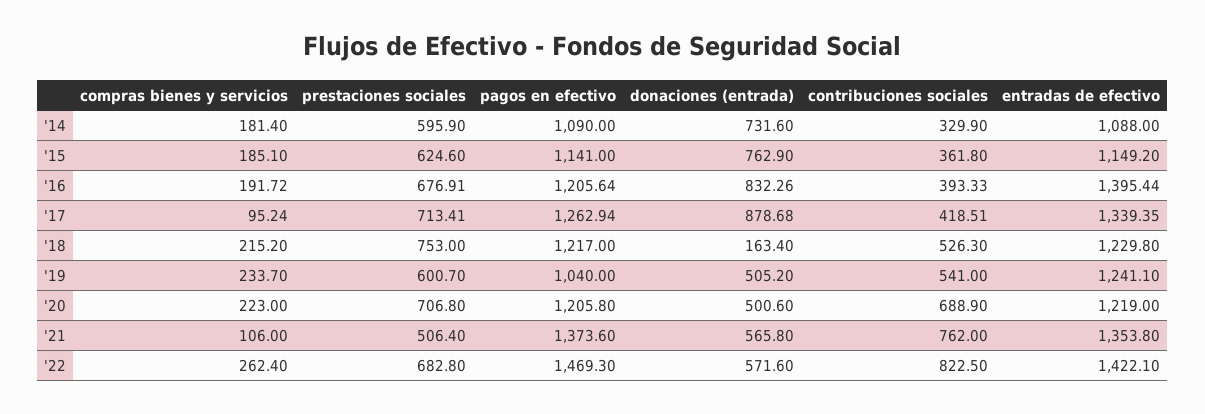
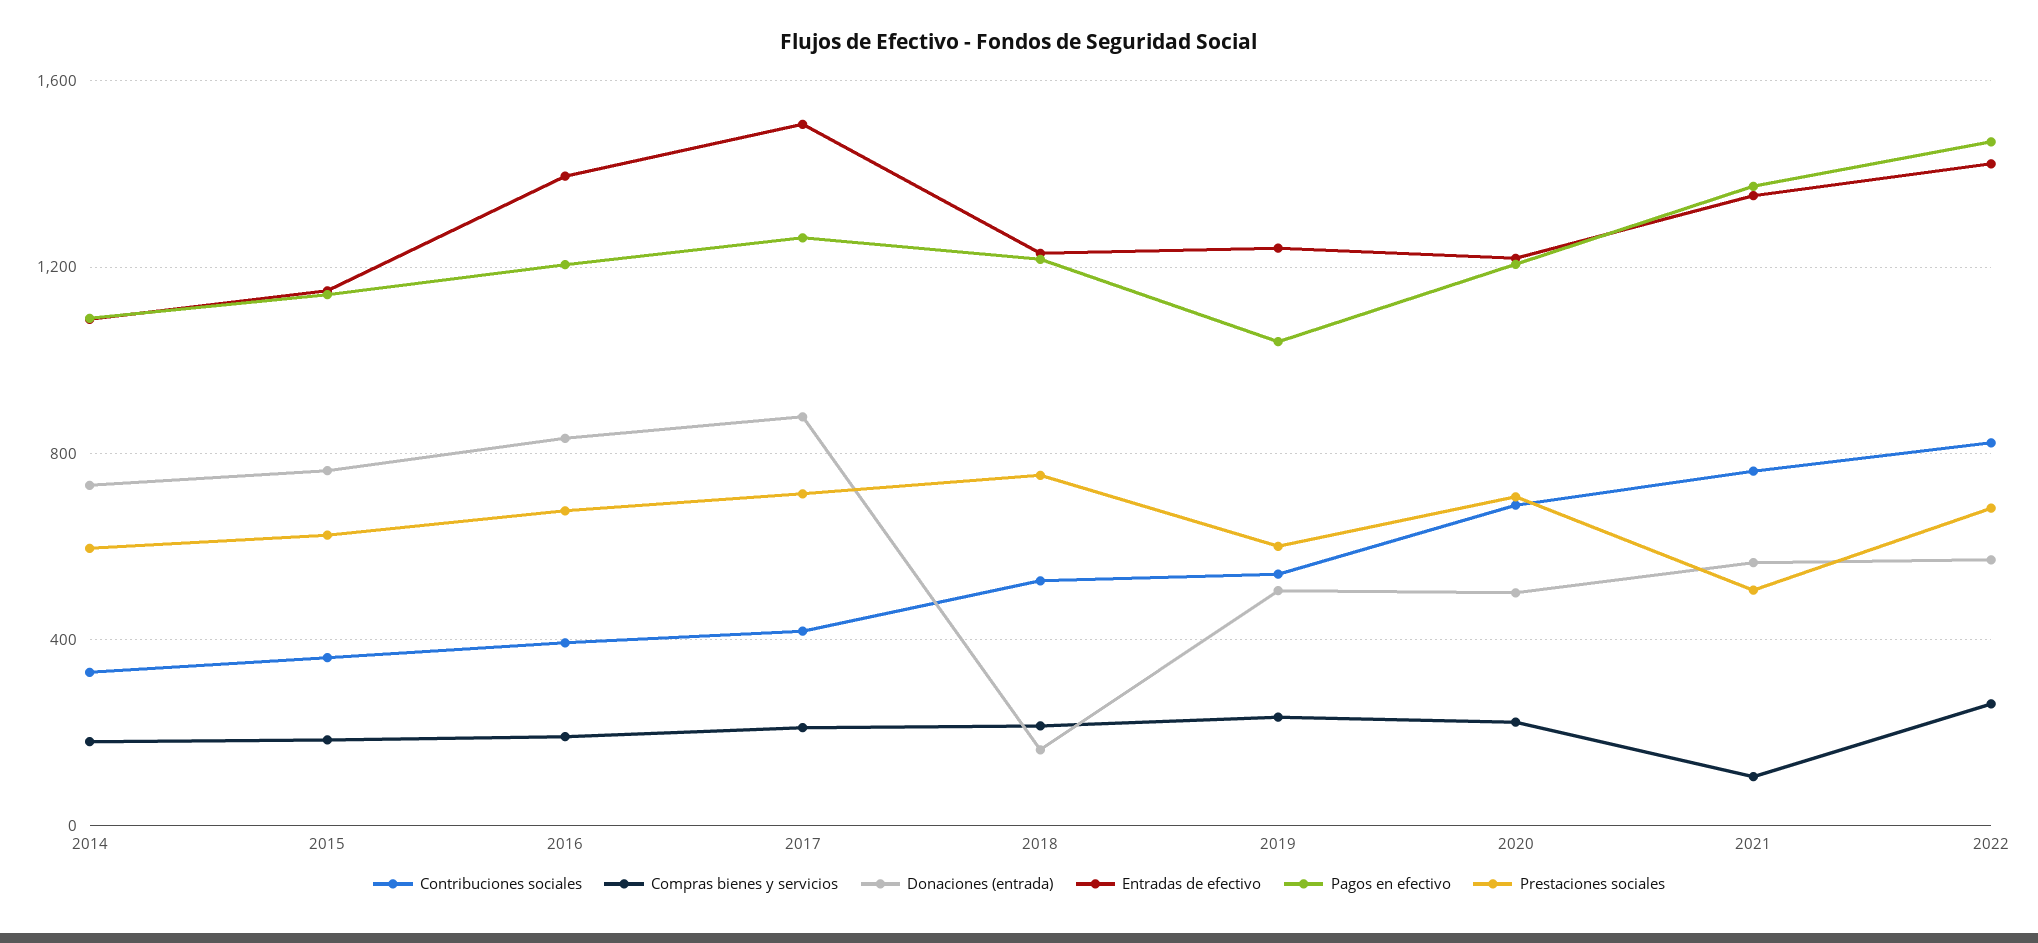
  {
    "compras bienes y servicios": {
      "'14": 181.4,
      "'15": 185.1,
      "'16": 191.72,
-     "'17": 95.24,
+     "'17": 200,
      "'18": 215.2,
      "'19": 233.7,
      "'20": 223,
      "'21": 106,
      "'22": 262.4
    },
    "prestaciones sociales": {
      "'14": 595.9,
      "'15": 624.6,
      "'16": 676.91,
      "'17": 713.41,
      "'18": 753,
      "'19": 600.7,
      "'20": 706.8,
      "'21": 506.4,
      "'22": 682.8
    },
    "pagos en efectivo": {
      "'14": 1090,
      "'15": 1141,
      "'16": 1205.64,
      "'17": 1262.94,
      "'18": 1217,
      "'19": 1040,
      "'20": 1205.8,
      "'21": 1373.6,
      "'22": 1469.3
    },
    "donaciones (entrada)": {
      "'14": 731.6,
      "'15": 762.9,
      "'16": 832.26,
      "'17": 878.68,
      "'18": 163.4,
      "'19": 505.2,
      "'20": 500.6,
      "'21": 565.8,
      "'22": 571.6
    },
    "contribuciones sociales": {
      "'14": 329.9,
      "'15": 361.8,
      "'16": 393.33,
      "'17": 418.51,
      "'18": 526.3,
      "'19": 541,
      "'20": 688.9,
      "'21": 762,
      "'22": 822.5
    },
    "entradas de efectivo": {
      "'14": 1088,
      "'15": 1149.2,
      "'16": 1395.44,
-     "'17": 1339.35,
+     "'17": 1500,
      "'18": 1229.8,
      "'19": 1241.1,
      "'20": 1219,
      "'21": 1353.8,
      "'22": 1422.1
    }
  }

